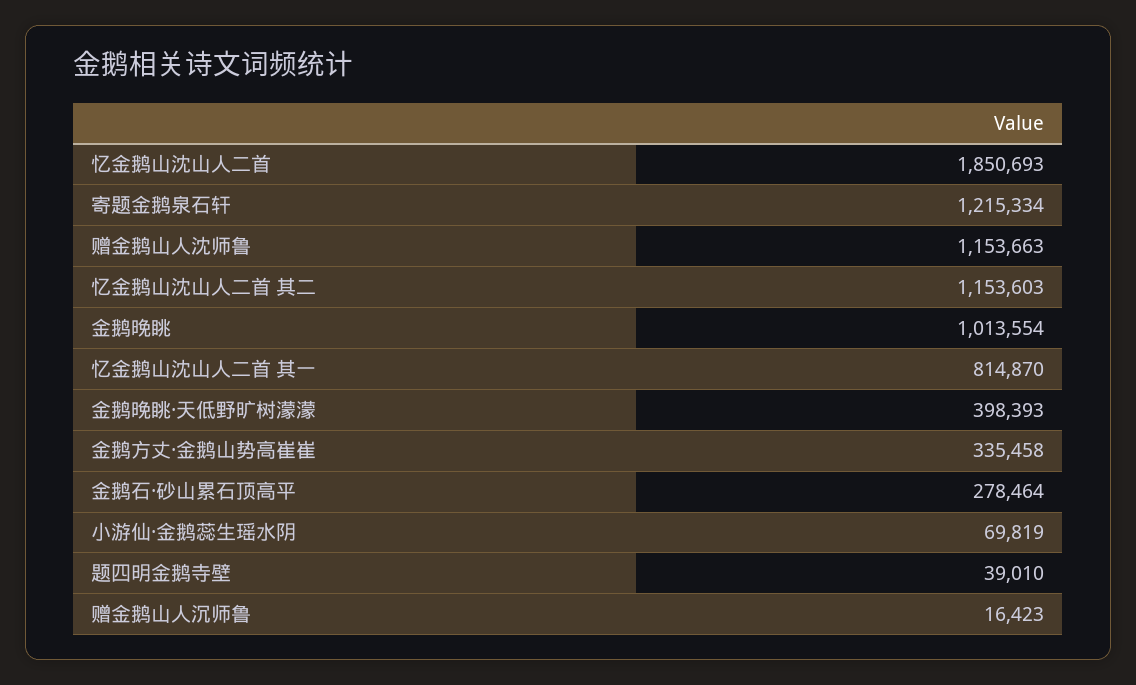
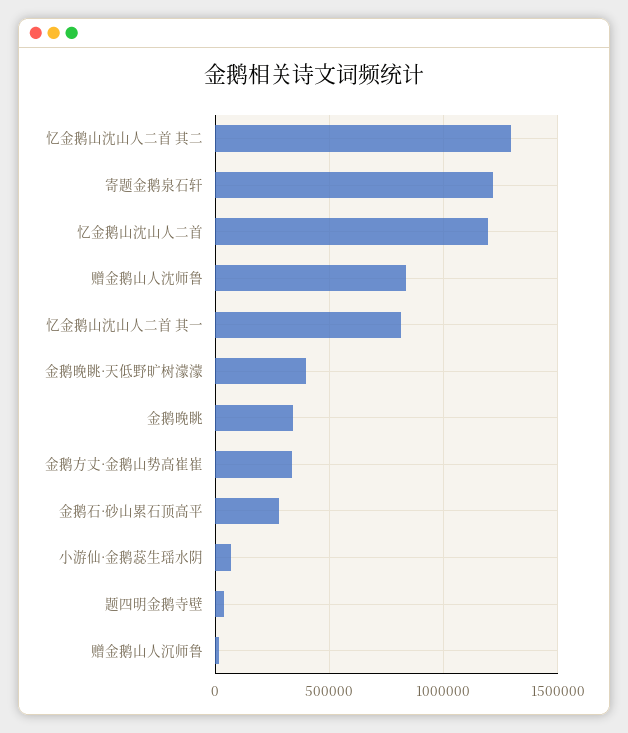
  {
-   "忆金鹅山沈山人二首": 1850693,
+   "忆金鹅山沈山人二首": 1200000,
    "寄题金鹅泉石轩": 1215334,
-   "赠金鹅山人沈师鲁": 1153663,
+   "赠金鹅山人沈师鲁": 850000,
-   "忆金鹅山沈山人二首 其二": 1153603,
+   "忆金鹅山沈山人二首 其二": 1300000,
-   "金鹅晚眺": 1013554,
+   "金鹅晚眺": 350000,
    "忆金鹅山沈山人二首 其一": 814870,
    "金鹅晚眺·天低野旷树濛濛": 398393,
    "金鹅方丈·金鹅山势高崔崔": 335458,
    "金鹅石·砂山累石顶高平": 278464,
    "小游仙·金鹅蕊生瑶水阴": 69819,
    "题四明金鹅寺壁": 39010,
    "赠金鹅山人沉师鲁": 16423
  }

